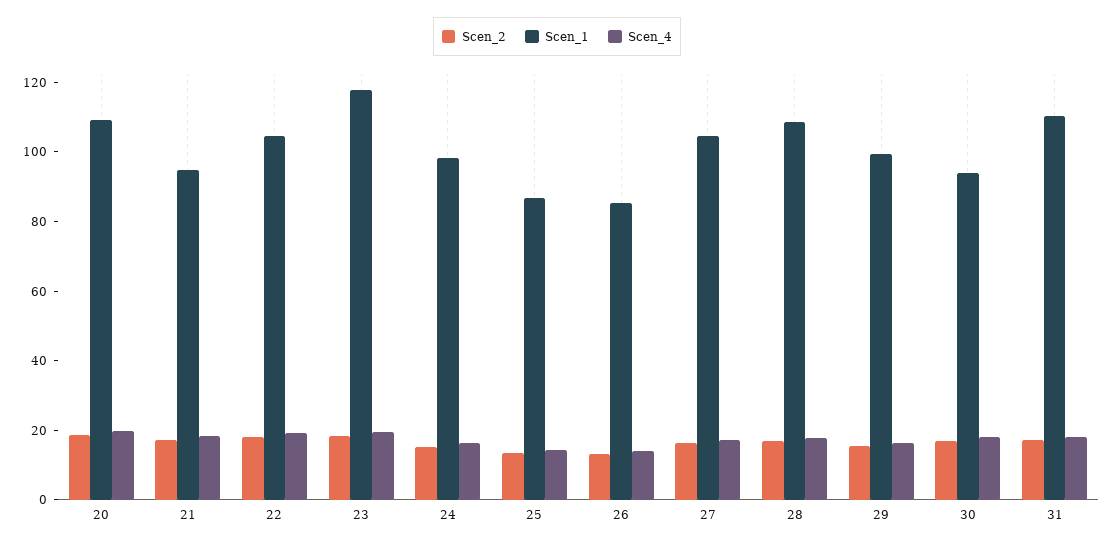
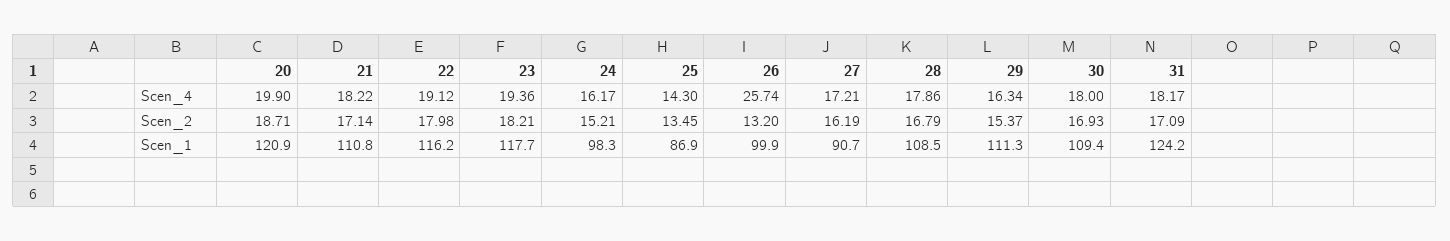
  {
    "Scen_2": {
      "20": 18.71,
      "21": 17.14,
      "22": 17.98,
      "23": 18.21,
      "24": 15.21,
      "25": 13.45,
      "26": 13.2,
      "27": 16.19,
      "28": 16.79,
      "29": 15.37,
      "30": 16.93,
      "31": 17.09
    },
    "Scen_1": {
-     "20": 110,
+     "20": 120.9,
-     "21": 95,
+     "21": 110.8,
-     "22": 105,
+     "22": 116.2,
      "23": 117.7,
      "24": 98.3,
      "25": 86.9,
-     "26": 85,
+     "26": 99.9,
-     "27": 105,
+     "27": 90.7,
      "28": 108.5,
-     "29": 100,
+     "29": 111.3,
-     "30": 95,
+     "30": 109.4,
-     "31": 110
+     "31": 124.2
    },
    "Scen_4": {
      "20": 19.9,
      "21": 18.22,
      "22": 19.12,
      "23": 19.36,
      "24": 16.17,
      "25": 14.3,
-     "26": 15,
+     "26": 25.74,
      "27": 17.21,
      "28": 17.86,
      "29": 16.34,
      "30": 18,
      "31": 18.17
    }
  }

